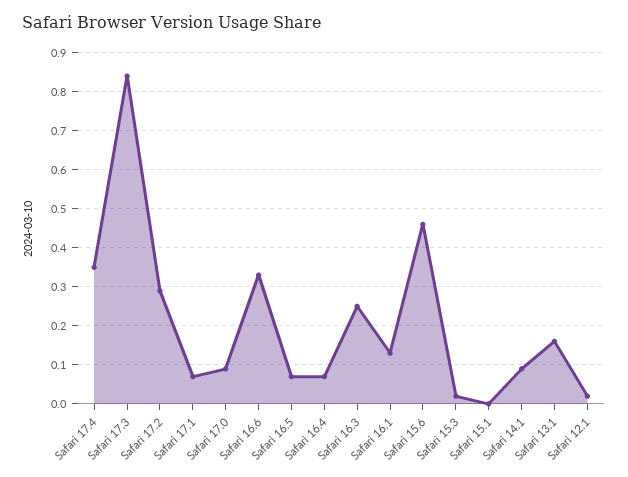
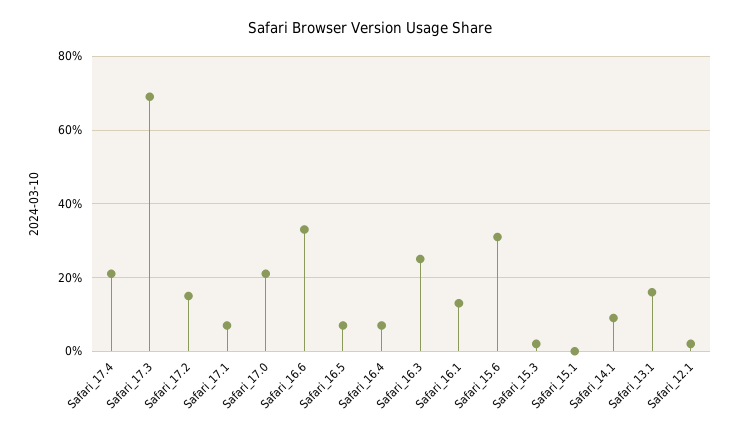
  {
-   "Safari 17.4": 0.35,
+   "Safari 17.4": 0.2,
-   "Safari 17.3": 0.85,
+   "Safari 17.3": 0.7,
-   "Safari 17.2": 0.3,
+   "Safari 17.2": 0.15,
    "Safari 17.1": 0.05,
-   "Safari 17.0": 0.1,
+   "Safari 17.0": 0.2,
    "Safari 16.6": 0.35,
    "Safari 16.5": 0.05,
    "Safari 16.4": 0.05,
    "Safari 16.3": 0.25,
    "Safari 16.1": 0.15,
-   "Safari 15.6": 0.45,
+   "Safari 15.6": 0.3,
    "Safari 15.3": 0,
    "Safari 15.1": 0,
    "Safari 14.1": 0.1,
    "Safari 13.1": 0.15,
    "Safari 12.1": 0
  }

